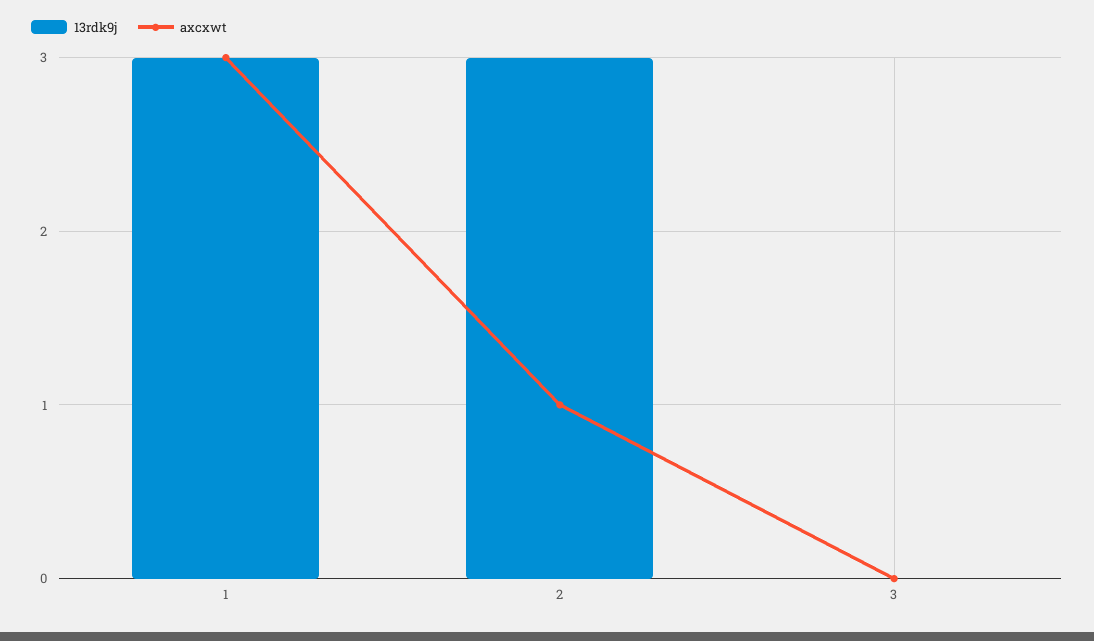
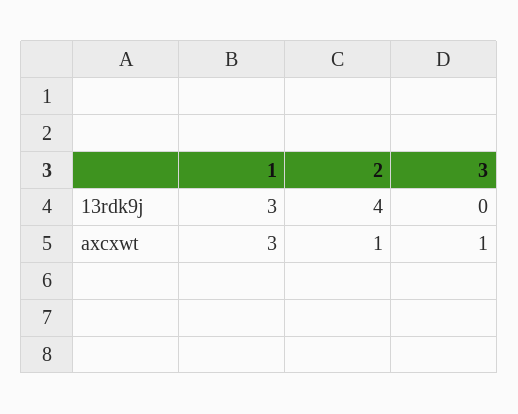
  {
    "13rdk9j": {
      "1": 3,
-     "2": 3,
+     "2": 4,
      "3": 0
    },
    "axcxwt": {
      "1": 3,
      "2": 1,
-     "3": 0
+     "3": 1
    }
  }

